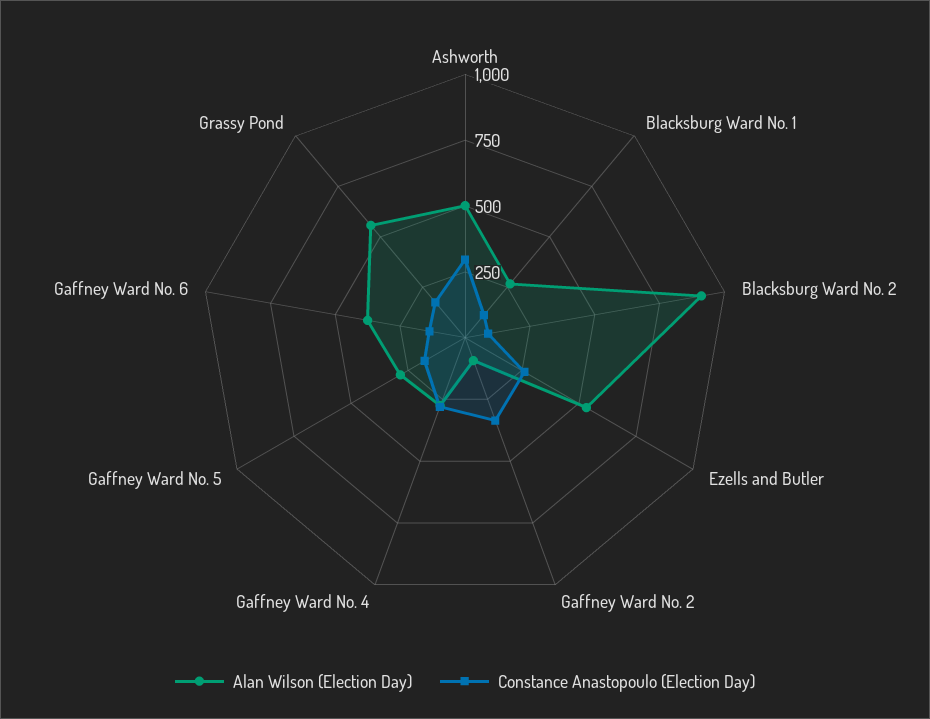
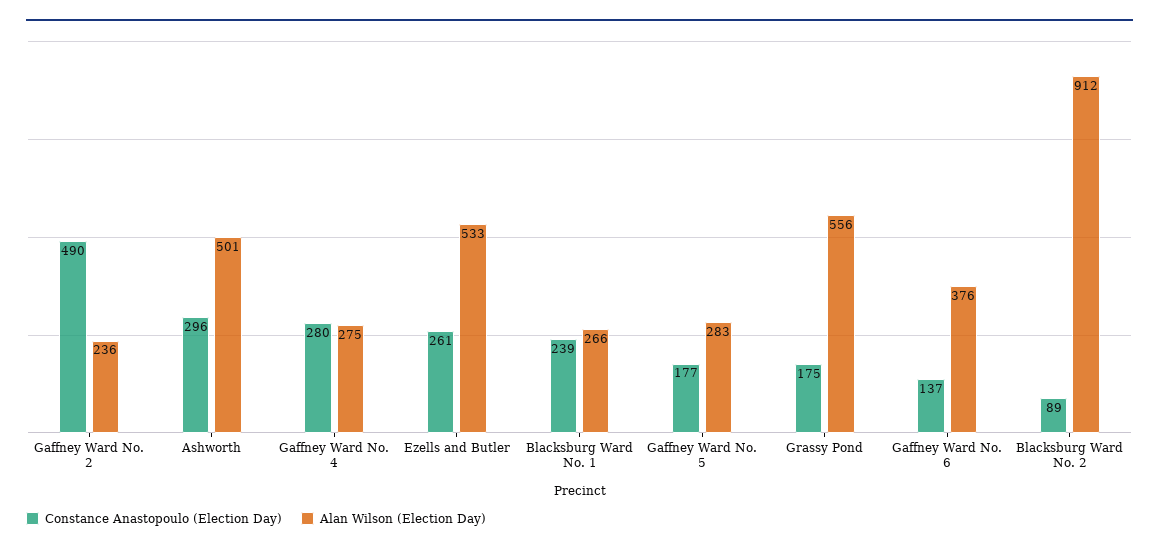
  {
    "Alan Wilson (Election Day)": {
      "Ashworth": 501,
      "Blacksburg Ward No. 1": 266,
      "Blacksburg Ward No. 2": 912,
      "Ezells and Butler": 533,
-     "Gaffney Ward No. 2": 100,
+     "Gaffney Ward No. 2": 236,
      "Gaffney Ward No. 4": 275,
      "Gaffney Ward No. 5": 283,
      "Gaffney Ward No. 6": 376,
      "Grassy Pond": 556
    },
    "Constance Anastopoulo (Election Day)": {
      "Ashworth": 296,
-     "Blacksburg Ward No. 1": 100,
+     "Blacksburg Ward No. 1": 239,
      "Blacksburg Ward No. 2": 89,
      "Ezells and Butler": 261,
-     "Gaffney Ward No. 2": 350,
+     "Gaffney Ward No. 2": 490,
      "Gaffney Ward No. 4": 280,
      "Gaffney Ward No. 5": 177,
      "Gaffney Ward No. 6": 137,
      "Grassy Pond": 175
    }
  }

